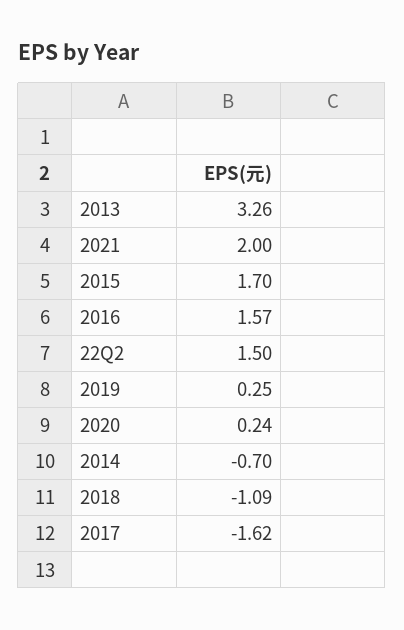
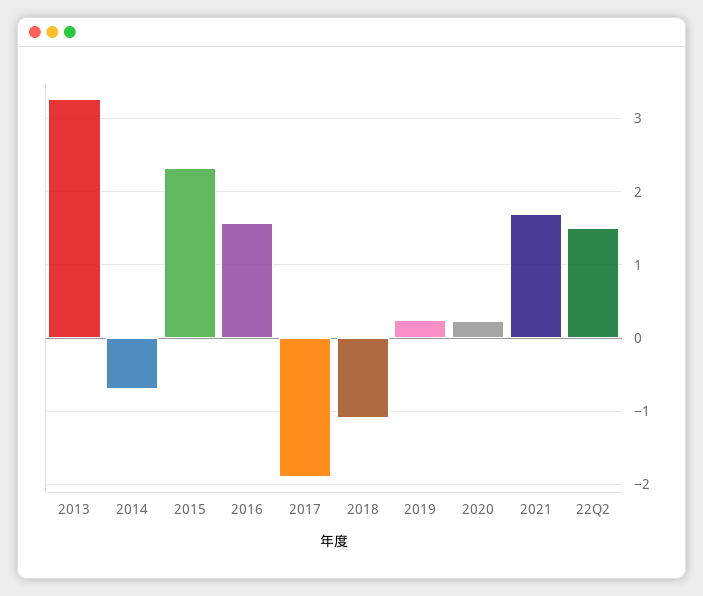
  {
    "2013": 3.26,
-   "2021": 2,
+   "2021": 1.7,
-   "2015": 1.7,
+   "2015": 2.3,
    "2016": 1.57,
    "22Q2": 1.5,
    "2019": 0.25,
    "2020": 0.24,
    "2014": -0.7,
    "2018": -1.09,
-   "2017": -1.62
+   "2017": -1.9
  }

